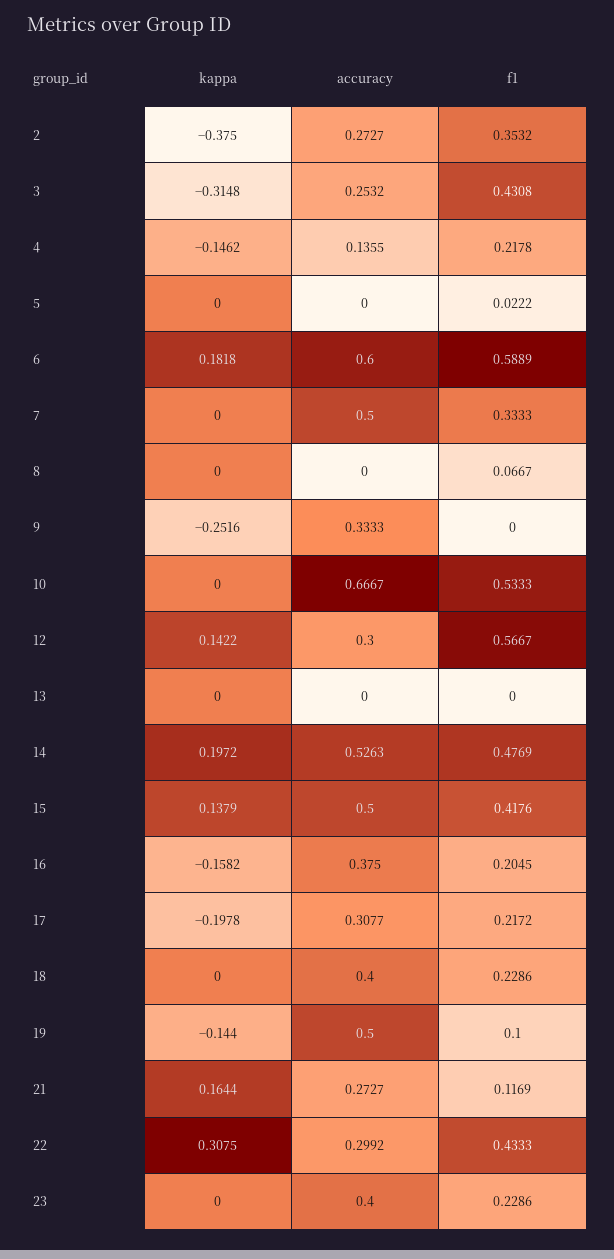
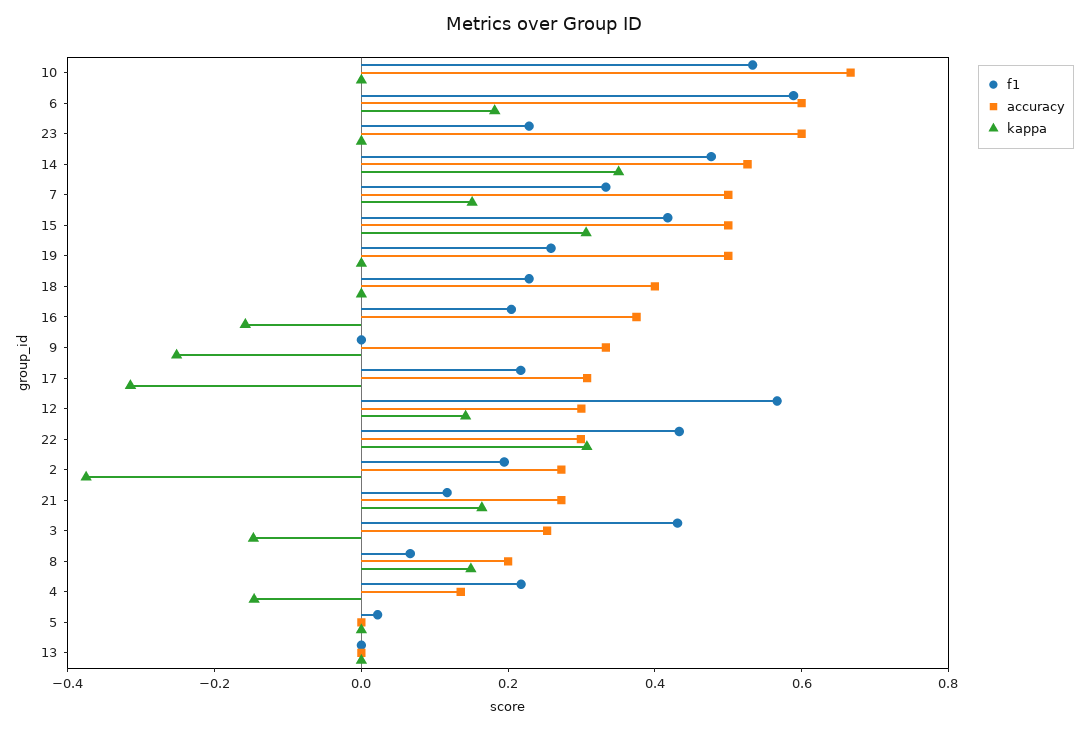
  {
    "kappa": {
      "2": -0.375,
-     "3": -0.3148,
+     "3": -0.15,
      "4": -0.1462,
      "5": 0,
      "6": 0.1818,
-     "7": 0,
+     "7": 0.15,
-     "8": 0,
+     "8": 0.15,
      "9": -0.2516,
      "10": 0,
      "12": 0.1422,
      "13": 0,
-     "14": 0.1972,
+     "14": 0.35,
-     "15": 0.1379,
+     "15": 0.3,
      "16": -0.1582,
-     "17": -0.1978,
+     "17": -0.3,
      "18": 0,
-     "19": -0.144,
+     "19": 0,
      "21": 0.1644,
      "22": 0.3075,
      "23": 0
    },
    "accuracy": {
      "2": 0.2727,
      "3": 0.2532,
      "4": 0.1355,
      "5": 0,
      "6": 0.6,
      "7": 0.5,
-     "8": 0,
+     "8": 0.2,
      "9": 0.3333,
      "10": 0.6667,
      "12": 0.3,
      "13": 0,
      "14": 0.5263,
      "15": 0.5,
      "16": 0.375,
      "17": 0.3077,
      "18": 0.4,
      "19": 0.5,
      "21": 0.2727,
      "22": 0.2992,
-     "23": 0.4
+     "23": 0.6
    },
    "f1": {
-     "2": 0.3532,
+     "2": 0.2,
      "3": 0.4308,
      "4": 0.2178,
      "5": 0.0222,
      "6": 0.5889,
      "7": 0.3333,
      "8": 0.0667,
      "9": 0,
      "10": 0.5333,
      "12": 0.5667,
      "13": 0,
      "14": 0.4769,
      "15": 0.4176,
      "16": 0.2045,
      "17": 0.2172,
      "18": 0.2286,
-     "19": 0.1,
+     "19": 0.25,
      "21": 0.1169,
      "22": 0.4333,
      "23": 0.2286
    }
  }

